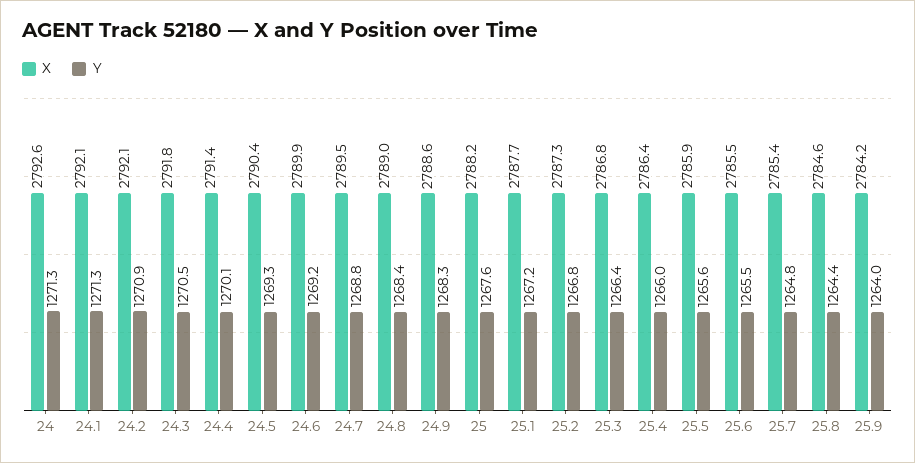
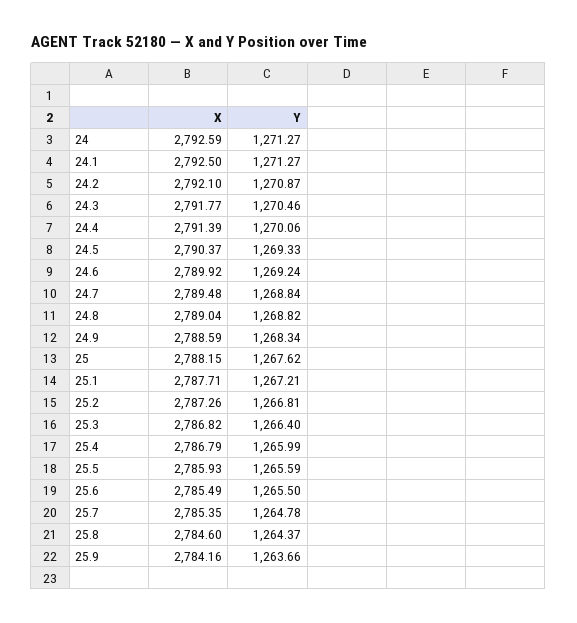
  {
    "X": {
      "24": 2792.59,
-     "24.1": 2792.1,
+     "24.1": 2792.5,
      "24.2": 2792.1,
      "24.3": 2791.77,
      "24.4": 2791.39,
      "24.5": 2790.37,
      "24.6": 2789.92,
      "24.7": 2789.48,
      "24.8": 2789.04,
      "24.9": 2788.59,
      "25": 2788.15,
      "25.1": 2787.71,
      "25.2": 2787.26,
      "25.3": 2786.82,
-     "25.4": 2786.4,
+     "25.4": 2786.79,
      "25.5": 2785.93,
      "25.6": 2785.49,
      "25.7": 2785.35,
      "25.8": 2784.6,
      "25.9": 2784.16
    },
    "Y": {
      "24": 1271.27,
      "24.1": 1271.27,
      "24.2": 1270.87,
      "24.3": 1270.46,
      "24.4": 1270.06,
      "24.5": 1269.33,
      "24.6": 1269.24,
      "24.7": 1268.84,
-     "24.8": 1268.4,
+     "24.8": 1268.82,
      "24.9": 1268.34,
      "25": 1267.62,
      "25.1": 1267.21,
      "25.2": 1266.81,
      "25.3": 1266.4,
      "25.4": 1265.99,
      "25.5": 1265.59,
      "25.6": 1265.5,
      "25.7": 1264.78,
      "25.8": 1264.37,
-     "25.9": 1264
+     "25.9": 1263.66
    }
  }

